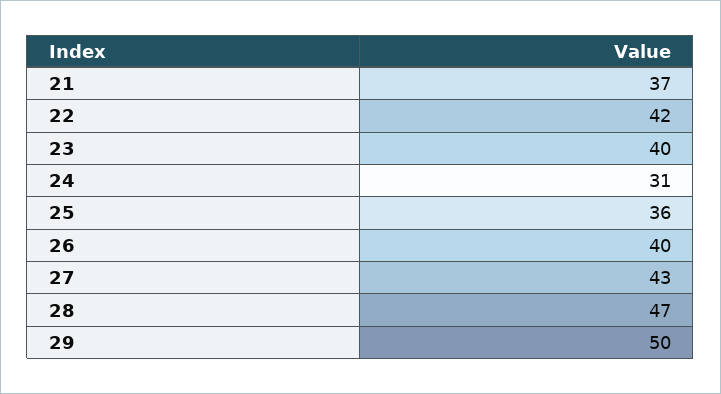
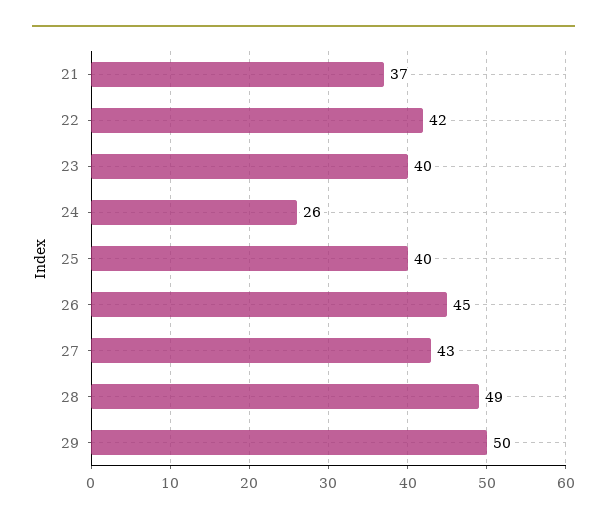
  {
    "21": 37,
    "22": 42,
    "23": 40,
-   "24": 31,
+   "24": 26,
-   "25": 36,
+   "25": 40,
-   "26": 40,
+   "26": 45,
    "27": 43,
-   "28": 47,
+   "28": 49,
    "29": 50
  }

